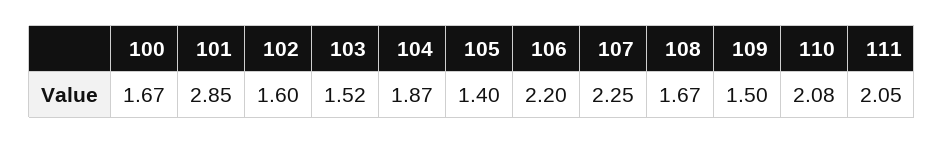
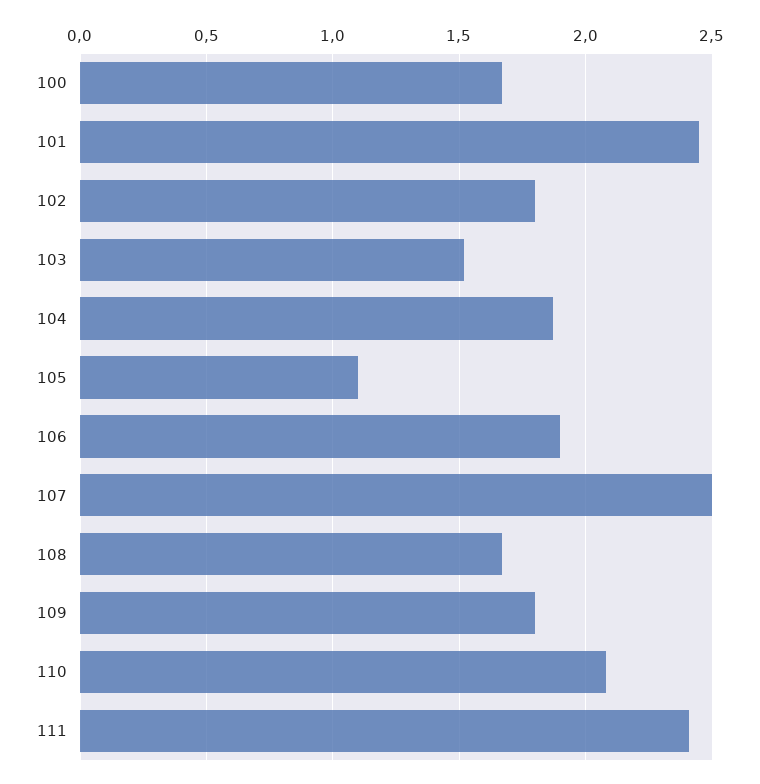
  {
    "100": 1.67,
-   "101": 2.85,
+   "101": 2.45,
-   "102": 1.6,
+   "102": 1.8,
    "103": 1.52,
    "104": 1.87,
-   "105": 1.4,
+   "105": 1.1,
-   "106": 2.2,
+   "106": 1.9,
-   "107": 2.25,
+   "107": 2.5,
    "108": 1.67,
-   "109": 1.5,
+   "109": 1.8,
    "110": 2.08,
-   "111": 2.05
+   "111": 2.4
  }

